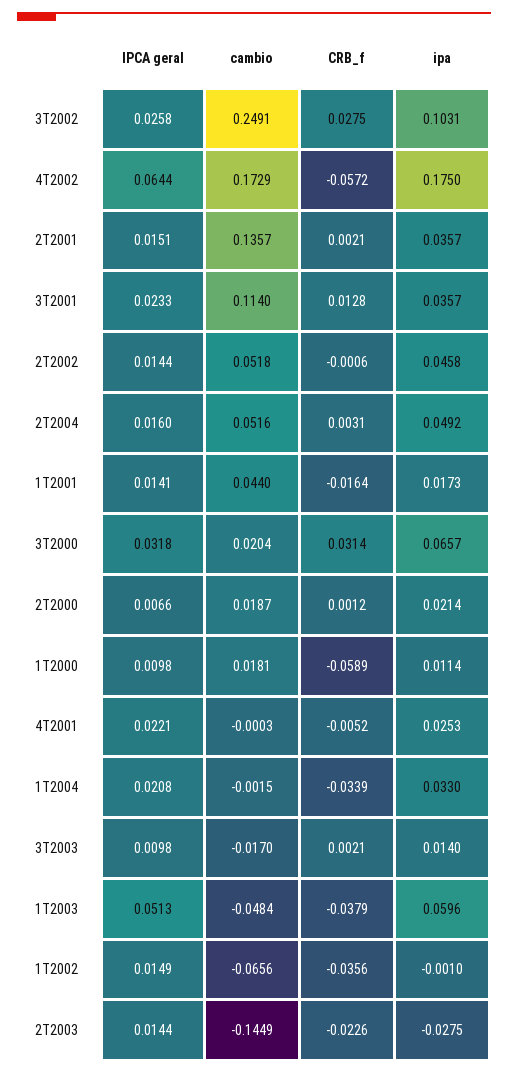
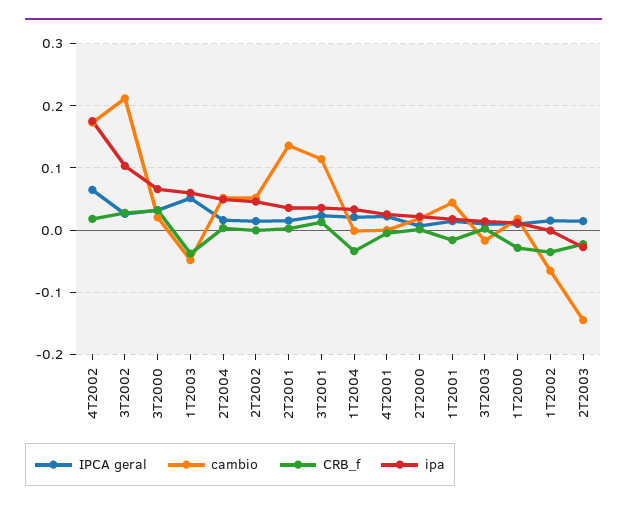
  {
    "IPCA geral": {
      "3T2002": 0.0258,
      "4T2002": 0.0644,
      "2T2001": 0.0151,
      "3T2001": 0.0233,
      "2T2002": 0.0144,
      "2T2004": 0.016,
      "1T2001": 0.0141,
      "3T2000": 0.0318,
      "2T2000": 0.0066,
      "1T2000": 0.0098,
      "4T2001": 0.0221,
      "1T2004": 0.0208,
      "3T2003": 0.0098,
      "1T2003": 0.0513,
      "1T2002": 0.0149,
      "2T2003": 0.0144
    },
    "cambio": {
-     "3T2002": 0.2491,
+     "3T2002": 0.21,
      "4T2002": 0.1729,
      "2T2001": 0.1357,
      "3T2001": 0.114,
      "2T2002": 0.0518,
      "2T2004": 0.0516,
      "1T2001": 0.044,
      "3T2000": 0.0204,
      "2T2000": 0.0187,
      "1T2000": 0.0181,
      "4T2001": -0.0003,
      "1T2004": -0.0015,
      "3T2003": -0.017,
      "1T2003": -0.0484,
      "1T2002": -0.0656,
      "2T2003": -0.1449
    },
    "CRB_f": {
      "3T2002": 0.0275,
-     "4T2002": -0.0572,
+     "4T2002": 0.02,
      "2T2001": 0.0021,
      "3T2001": 0.0128,
      "2T2002": -0.0006,
      "2T2004": 0.0031,
      "1T2001": -0.0164,
      "3T2000": 0.0314,
      "2T2000": 0.0012,
-     "1T2000": -0.0589,
+     "1T2000": -0.03,
      "4T2001": -0.0052,
      "1T2004": -0.0339,
      "3T2003": 0.0021,
      "1T2003": -0.0379,
      "1T2002": -0.0356,
      "2T2003": -0.0226
    },
    "ipa": {
      "3T2002": 0.1031,
      "4T2002": 0.175,
      "2T2001": 0.0357,
      "3T2001": 0.0357,
      "2T2002": 0.0458,
      "2T2004": 0.0492,
      "1T2001": 0.0173,
      "3T2000": 0.0657,
      "2T2000": 0.0214,
      "1T2000": 0.0114,
      "4T2001": 0.0253,
      "1T2004": 0.033,
      "3T2003": 0.014,
      "1T2003": 0.0596,
      "1T2002": -0.001,
      "2T2003": -0.0275
    }
  }

